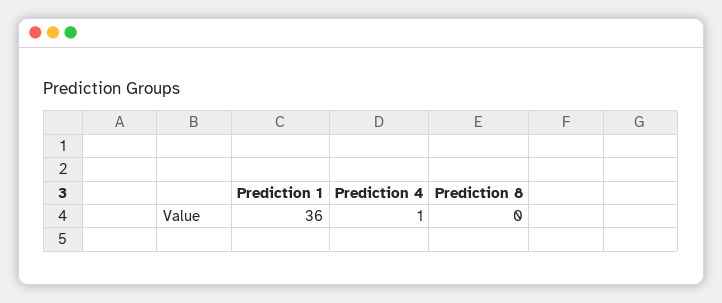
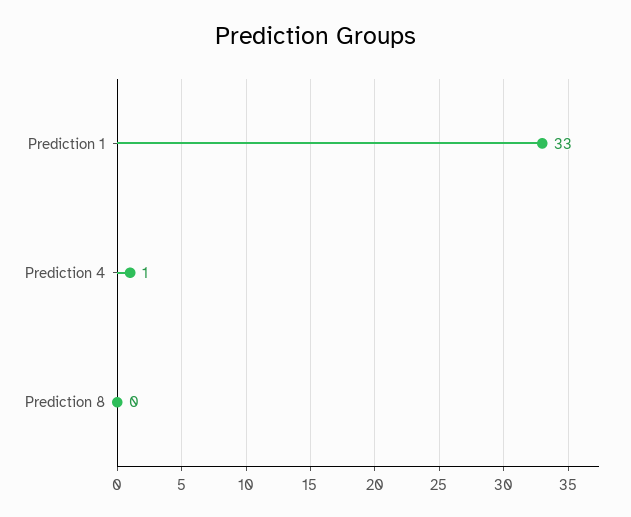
  {
-   "Prediction 1": 36,
+   "Prediction 1": 33,
    "Prediction 4": 1,
    "Prediction 8": 0
  }

